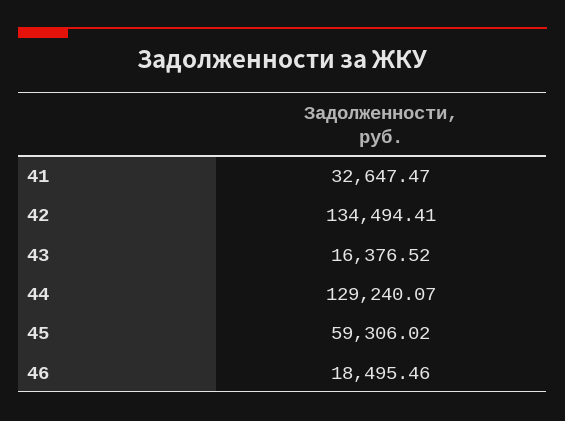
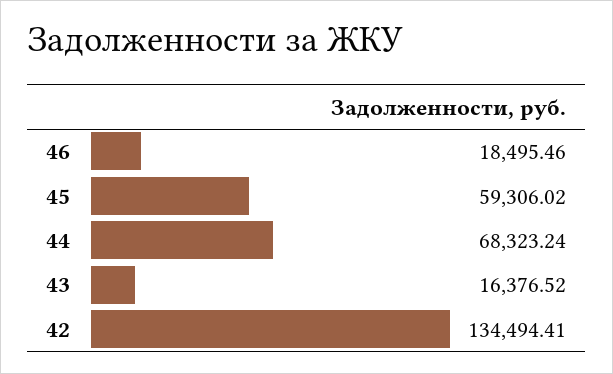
  {
-   "41": 32647.47,
    "42": 134494.41,
    "43": 16376.52,
-   "44": 129240.07,
+   "44": 68323.24,
    "45": 59306.02,
    "46": 18495.46
  }

